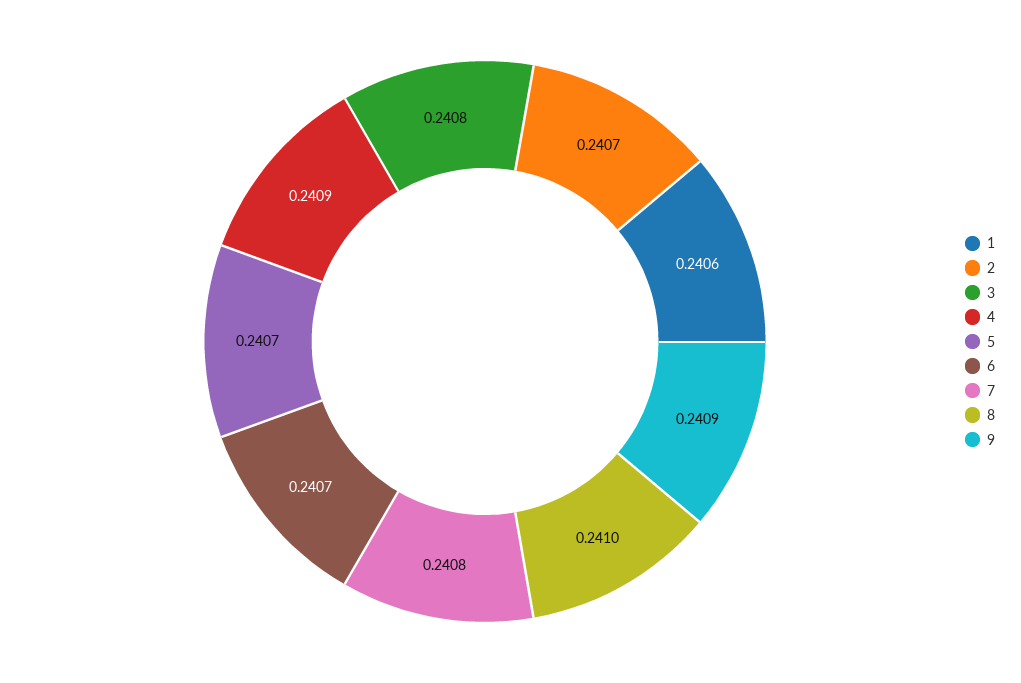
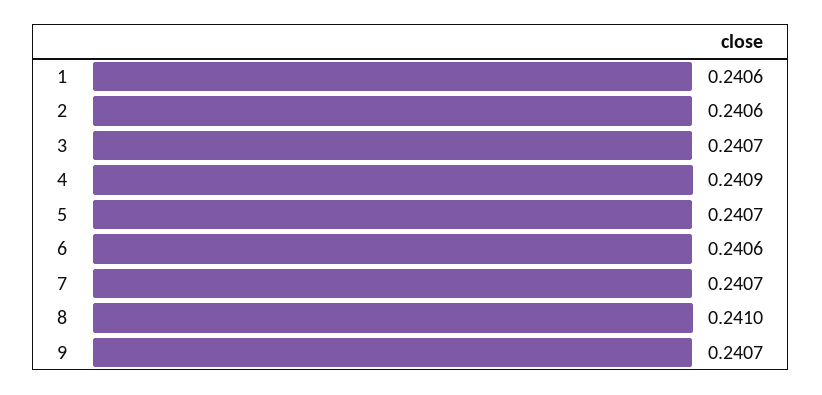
  {
    "1": 0.2406,
-   "2": 0.2407,
+   "2": 0.2406,
-   "3": 0.2408,
+   "3": 0.2407,
    "4": 0.2409,
    "5": 0.2407,
-   "6": 0.2407,
+   "6": 0.2406,
-   "7": 0.2408,
+   "7": 0.2407,
    "8": 0.241,
-   "9": 0.2409
+   "9": 0.2407
  }

